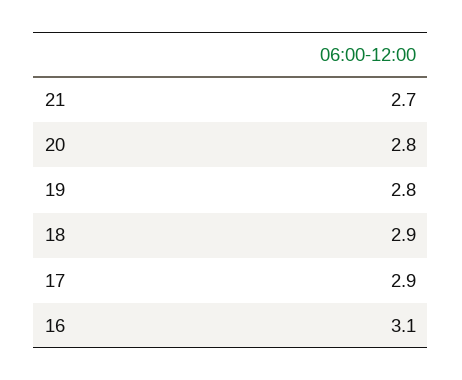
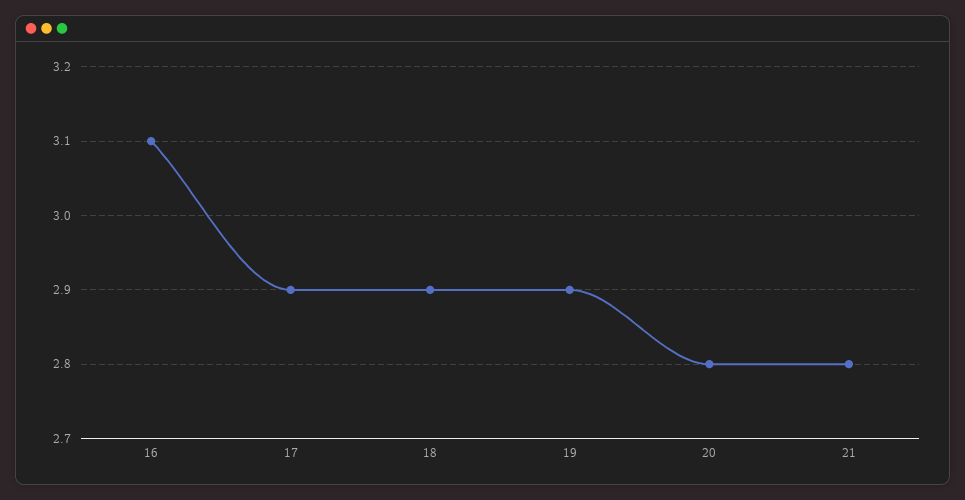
  {
-   "21": 2.7,
+   "21": 2.8,
    "20": 2.8,
-   "19": 2.8,
+   "19": 2.9,
    "18": 2.9,
    "17": 2.9,
    "16": 3.1
  }

